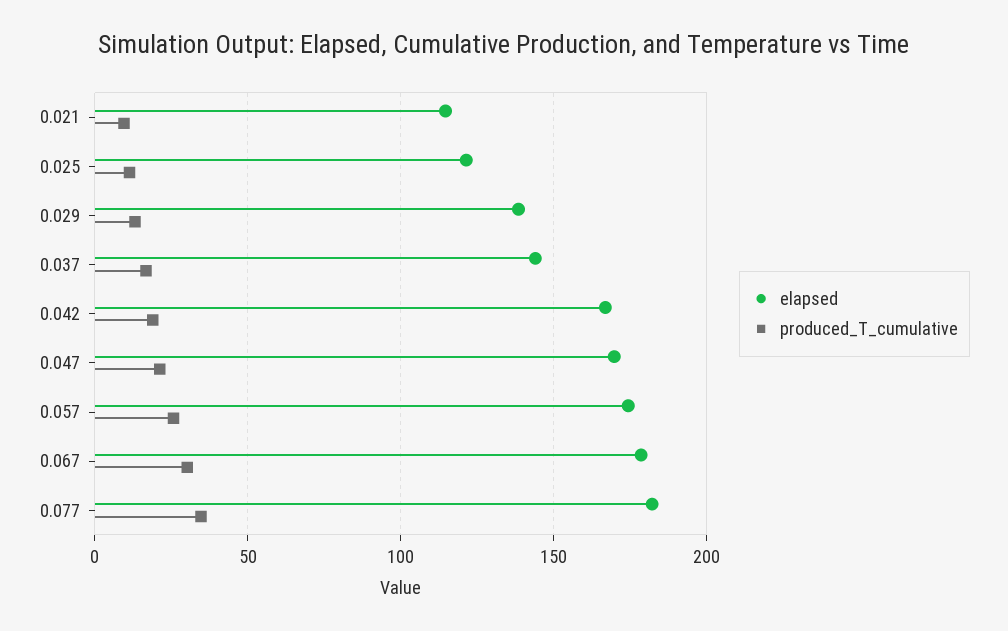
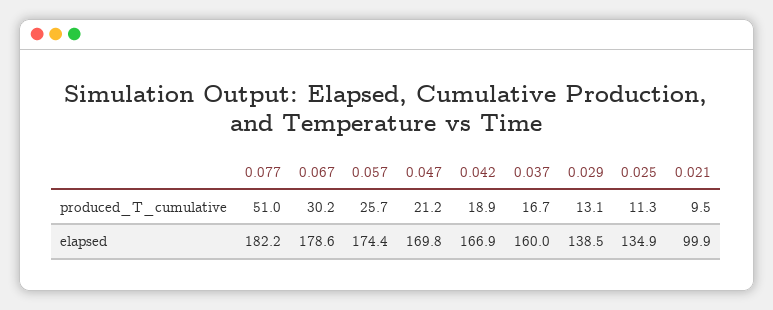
  {
    "elapsed": {
-     "0.021": 115,
+     "0.021": 99.9,
-     "0.025": 120,
+     "0.025": 134.9,
      "0.029": 138.5,
-     "0.037": 145,
+     "0.037": 160,
      "0.042": 166.9,
      "0.047": 169.8,
      "0.057": 174.4,
      "0.067": 178.6,
      "0.077": 182.2
    },
    "produced_T_cumulative": {
      "0.021": 9.5,
      "0.025": 11.3,
      "0.029": 13.1,
      "0.037": 16.7,
      "0.042": 18.9,
      "0.047": 21.2,
      "0.057": 25.7,
      "0.067": 30.2,
-     "0.077": 35
+     "0.077": 51
    }
  }

